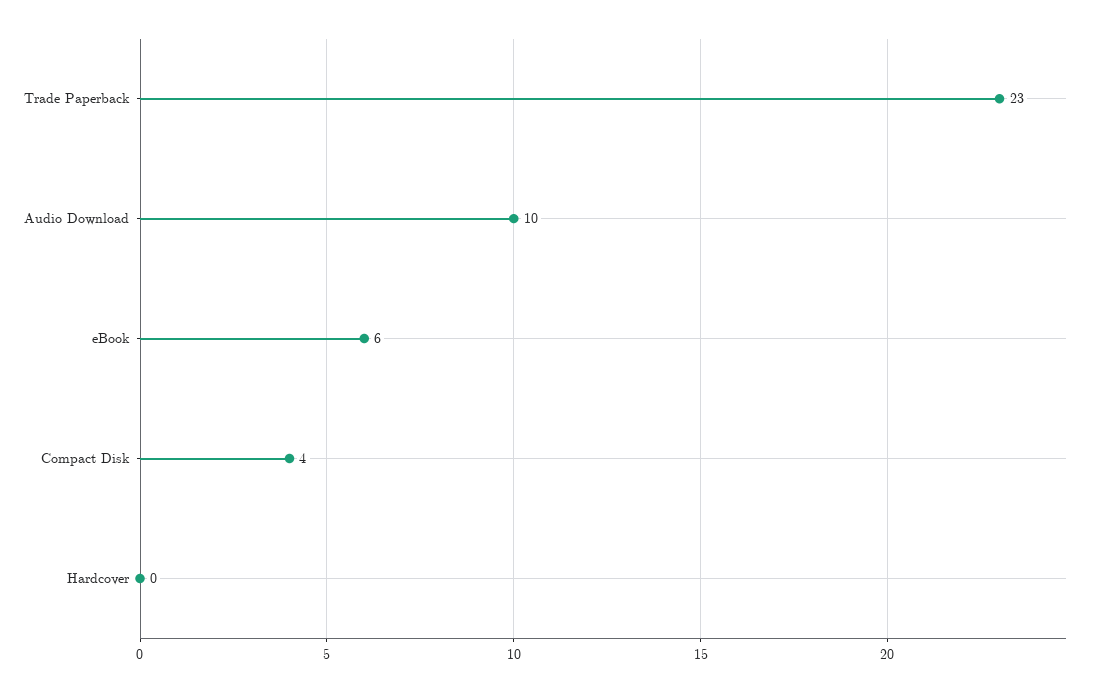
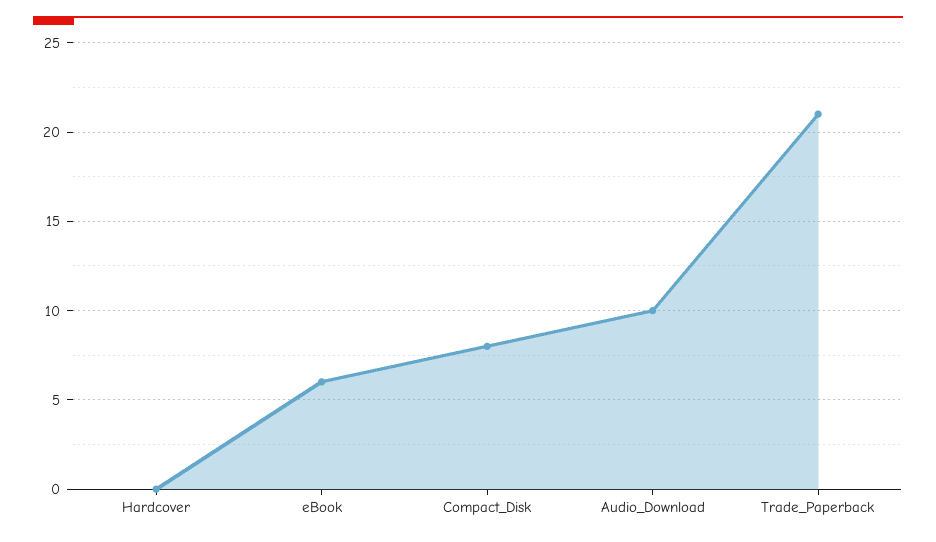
  {
-   "Trade Paperback": 23,
+   "Trade Paperback": 21,
    "Audio Download": 10,
    "eBook": 6,
-   "Compact Disk": 4,
+   "Compact Disk": 8,
    "Hardcover": 0
  }

